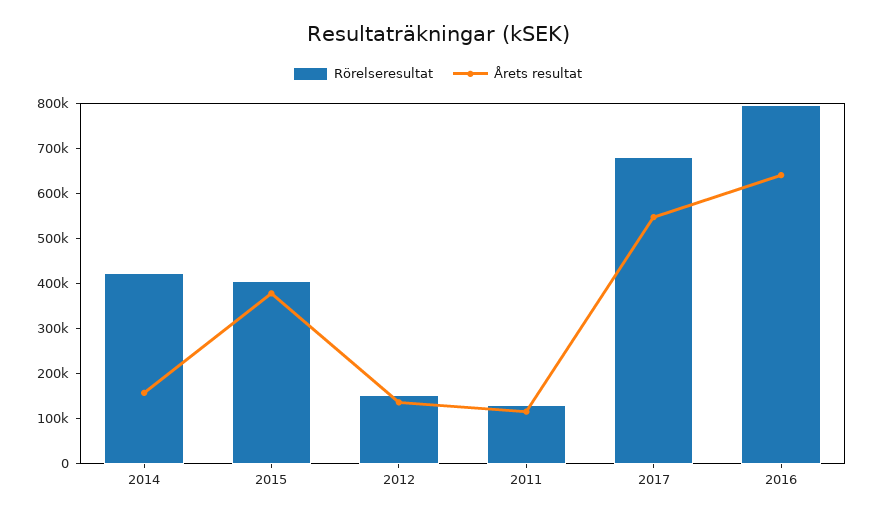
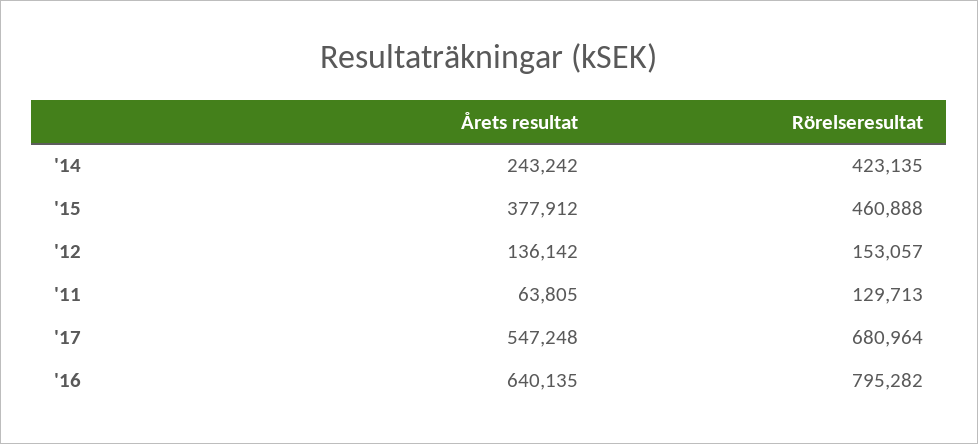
  {
    "Rörelseresultat": {
      "2014": 423135,
-     "2015": 400000,
+     "2015": 460888,
      "2012": 153057,
      "2011": 129713,
      "2017": 680964,
      "2016": 795282
    },
    "Årets resultat": {
-     "2014": 160000,
+     "2014": 243242,
      "2015": 377912,
      "2012": 136142,
-     "2011": 120000,
+     "2011": 63805,
      "2017": 547248,
      "2016": 640135
    }
  }

